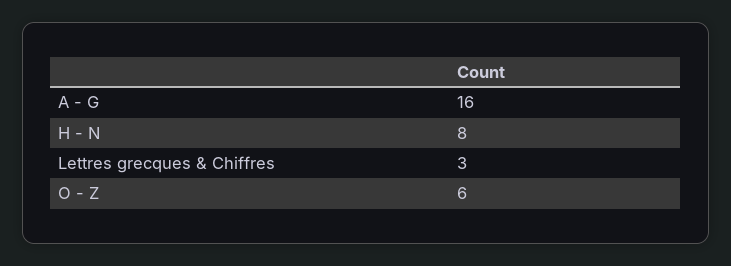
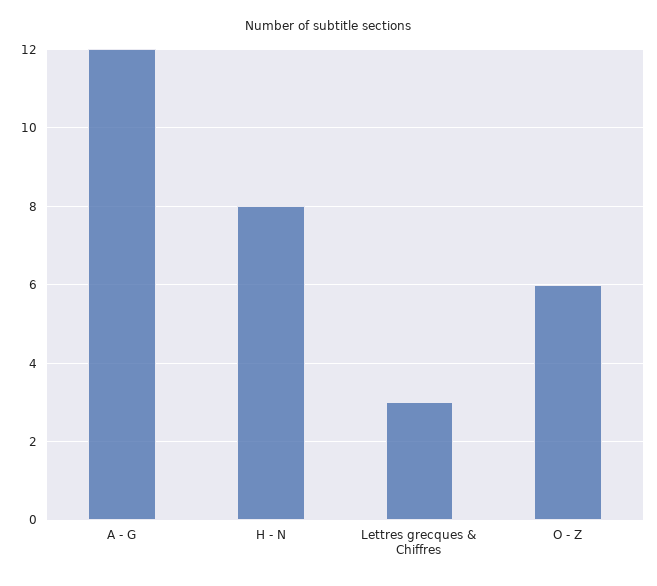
  {
-   "A - G": 16,
+   "A - G": 12,
    "H - N": 8,
    "Lettres grecques & Chiffres": 3,
    "O - Z": 6
  }

